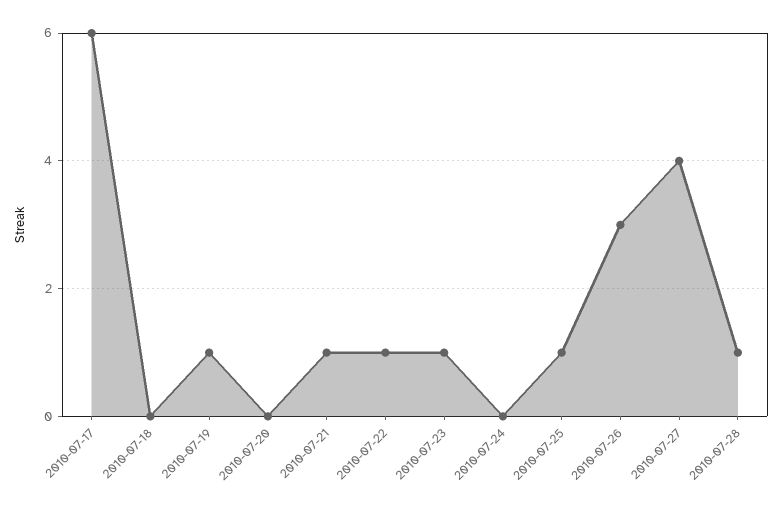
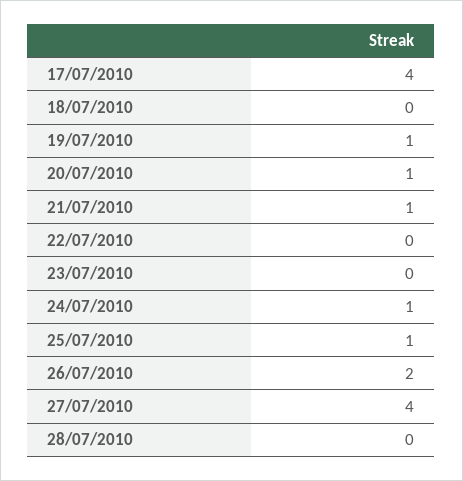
  {
-   "2010-07-17": 6,
+   "2010-07-17": 4,
    "2010-07-18": 0,
    "2010-07-19": 1,
-   "2010-07-20": 0,
+   "2010-07-20": 1,
    "2010-07-21": 1,
-   "2010-07-22": 1,
+   "2010-07-22": 0,
-   "2010-07-23": 1,
+   "2010-07-23": 0,
-   "2010-07-24": 0,
+   "2010-07-24": 1,
    "2010-07-25": 1,
-   "2010-07-26": 3,
+   "2010-07-26": 2,
    "2010-07-27": 4,
-   "2010-07-28": 1
+   "2010-07-28": 0
  }

